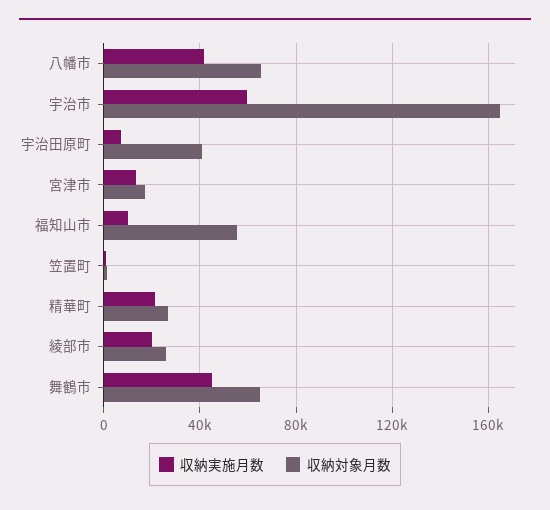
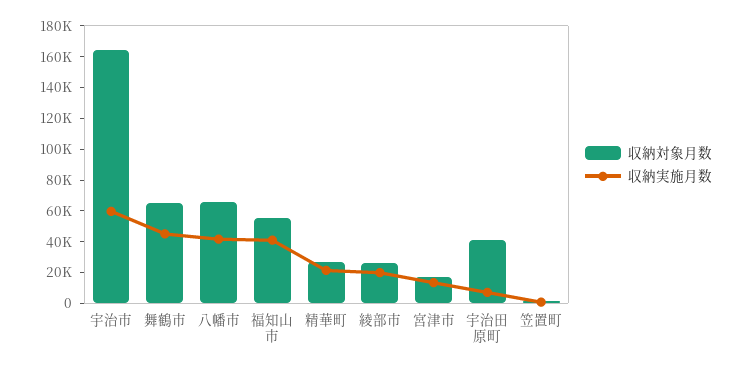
  {
    "収納実施月数": {
      "八幡市": 40000,
      "宇治市": 60000,
      "宇治田原町": 5000,
      "宮津市": 15000,
-     "福知山市": 10000,
+     "福知山市": 40000,
      "笠置町": 0,
      "精華町": 20000,
      "綾部市": 20000,
      "舞鶴市": 45000
    },
    "収納対象月数": {
      "八幡市": 65000,
      "宇治市": 165000,
      "宇治田原町": 40000,
      "宮津市": 15000,
      "福知山市": 55000,
      "笠置町": 0,
      "精華町": 25000,
      "綾部市": 25000,
      "舞鶴市": 65000
    }
  }

